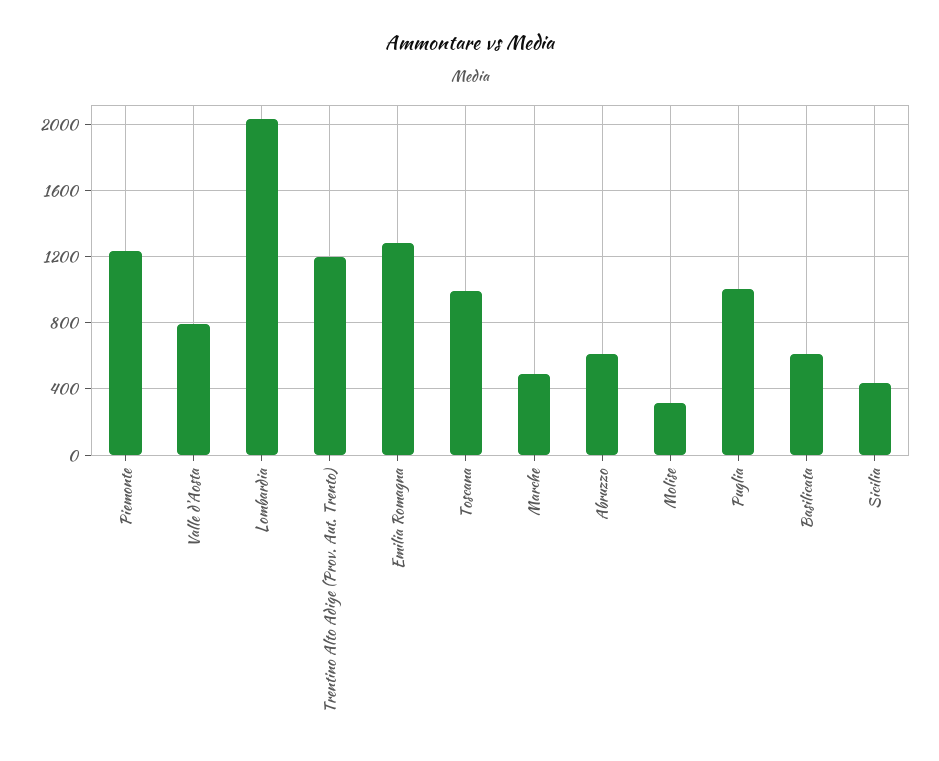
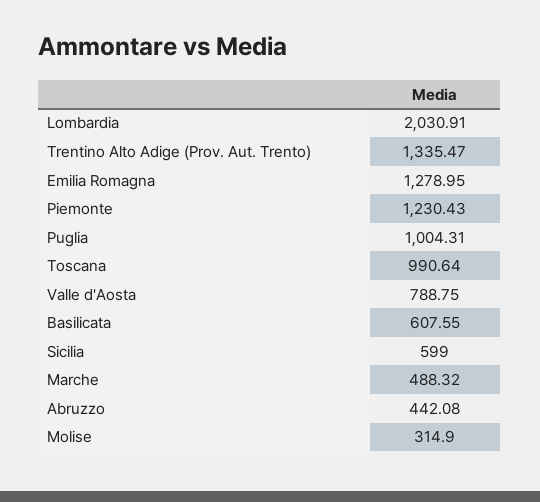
  {
    "Piemonte": 1230.43,
    "Valle d'Aosta": 788.75,
    "Lombardia": 2030.91,
-   "Trentino Alto Adige (Prov. Aut. Trento)": 1200,
+   "Trentino Alto Adige (Prov. Aut. Trento)": 1335.47,
    "Emilia Romagna": 1278.95,
    "Toscana": 990.64,
    "Marche": 488.32,
-   "Abruzzo": 600,
+   "Abruzzo": 442.08,
    "Molise": 314.9,
    "Puglia": 1004.31,
    "Basilicata": 607.55,
-   "Sicilia": 450
+   "Sicilia": 599
  }

